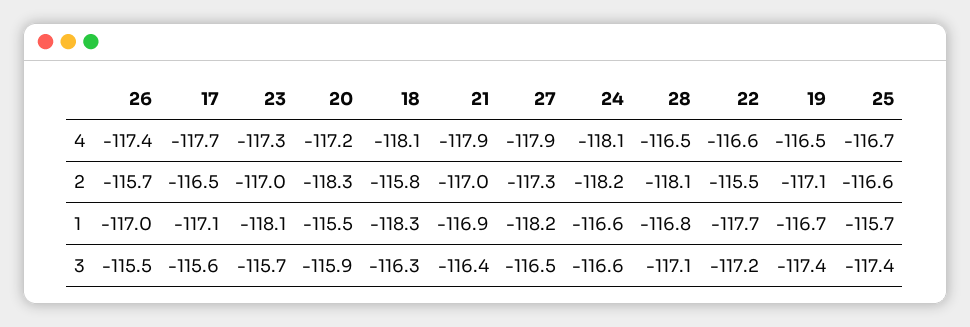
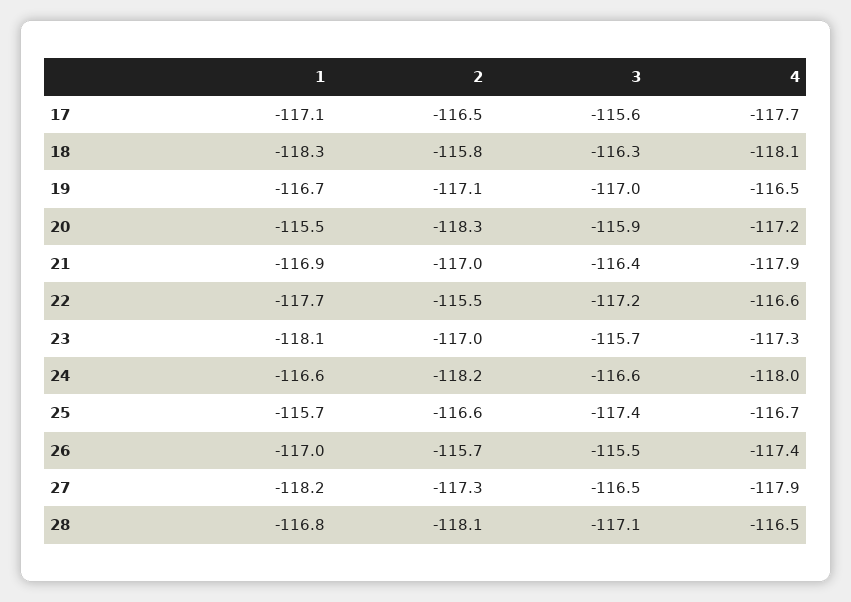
  {
    "26": {
      "4": -117.4,
      "2": -115.7,
      "1": -117,
      "3": -115.5
    },
    "17": {
      "4": -117.7,
      "2": -116.5,
      "1": -117.1,
      "3": -115.6
    },
    "23": {
      "4": -117.3,
      "2": -117,
      "1": -118.1,
      "3": -115.7
    },
    "20": {
      "4": -117.2,
      "2": -118.3,
      "1": -115.5,
      "3": -115.9
    },
    "18": {
      "4": -118.1,
      "2": -115.8,
      "1": -118.3,
      "3": -116.3
    },
    "21": {
      "4": -117.9,
      "2": -117,
      "1": -116.9,
      "3": -116.4
    },
    "27": {
      "4": -117.9,
      "2": -117.3,
      "1": -118.2,
      "3": -116.5
    },
    "24": {
-     "4": -118.1,
+     "4": -118,
      "2": -118.2,
      "1": -116.6,
      "3": -116.6
    },
    "28": {
      "4": -116.5,
      "2": -118.1,
      "1": -116.8,
      "3": -117.1
    },
    "22": {
      "4": -116.6,
      "2": -115.5,
      "1": -117.7,
      "3": -117.2
    },
    "19": {
      "4": -116.5,
      "2": -117.1,
      "1": -116.7,
-     "3": -117.4
+     "3": -117
    },
    "25": {
      "4": -116.7,
      "2": -116.6,
      "1": -115.7,
      "3": -117.4
    }
  }

